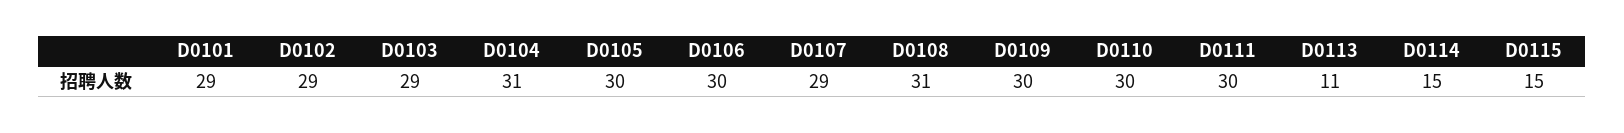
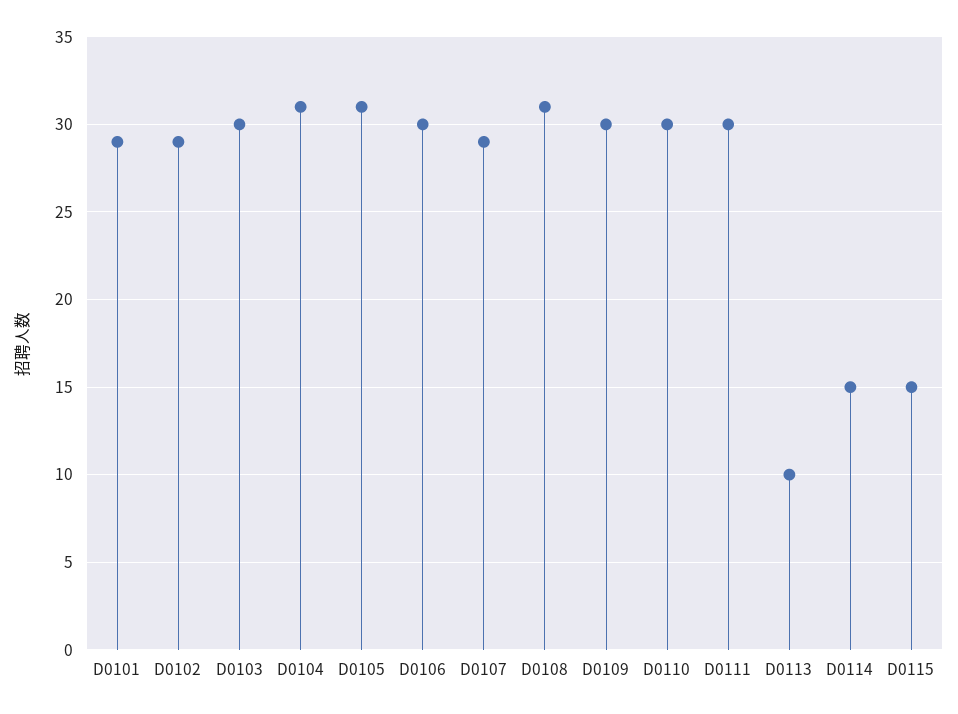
  {
    "D0101": 29,
    "D0102": 29,
-   "D0103": 29,
+   "D0103": 30,
    "D0104": 31,
-   "D0105": 30,
+   "D0105": 31,
    "D0106": 30,
    "D0107": 29,
    "D0108": 31,
    "D0109": 30,
    "D0110": 30,
    "D0111": 30,
-   "D0113": 11,
+   "D0113": 10,
    "D0114": 15,
    "D0115": 15
  }

